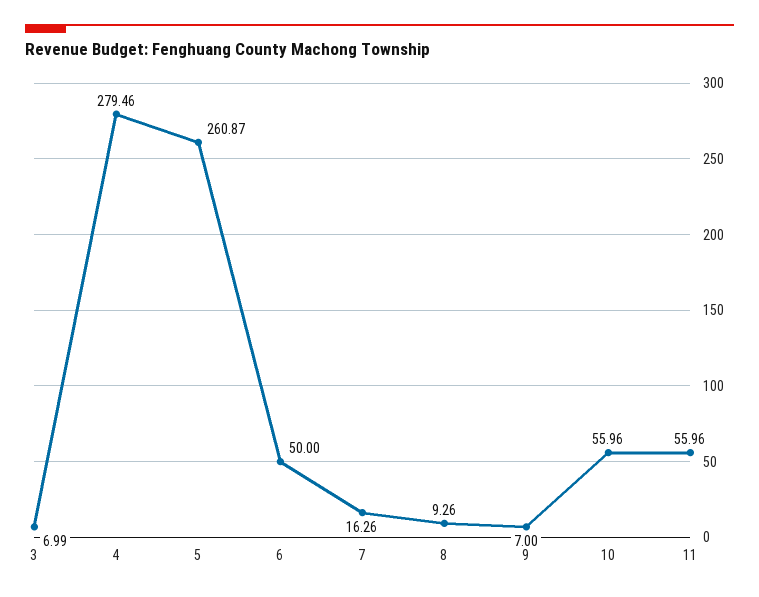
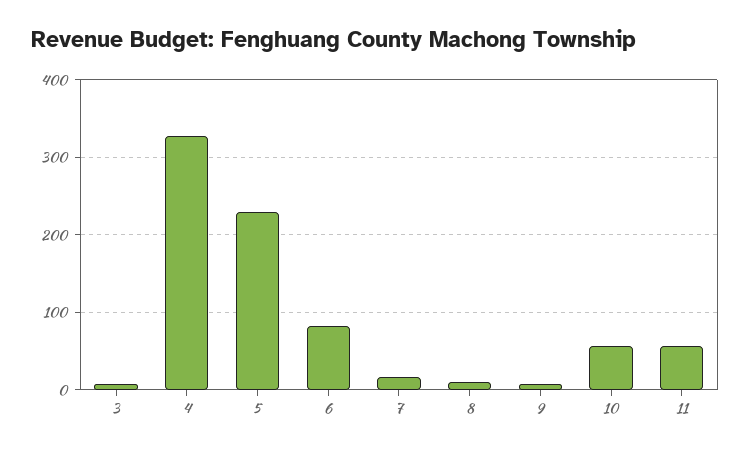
  {
    "3": 6.99,
-   "4": 279.46,
+   "4": 330,
-   "5": 260.87,
+   "5": 230,
-   "6": 50,
+   "6": 80,
    "7": 16.26,
    "8": 9.26,
    "9": 7,
    "10": 55.96,
    "11": 55.96
  }

